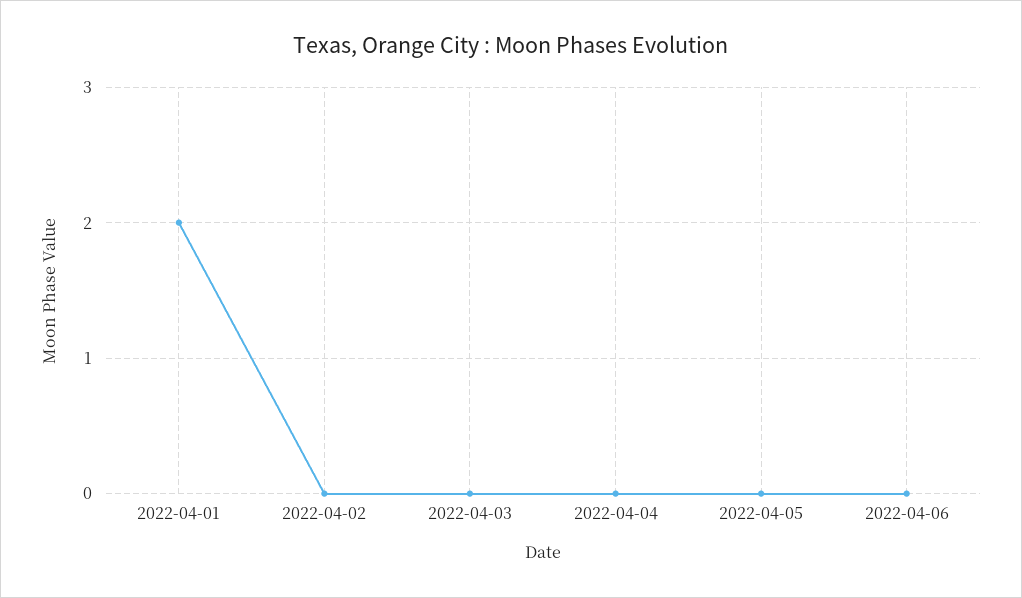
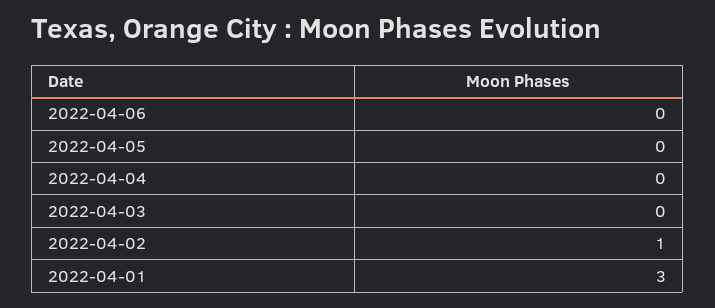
  {
-   "2022-04-01": 2,
+   "2022-04-01": 3,
-   "2022-04-02": 0,
+   "2022-04-02": 1,
    "2022-04-03": 0,
    "2022-04-04": 0,
    "2022-04-05": 0,
    "2022-04-06": 0
  }

